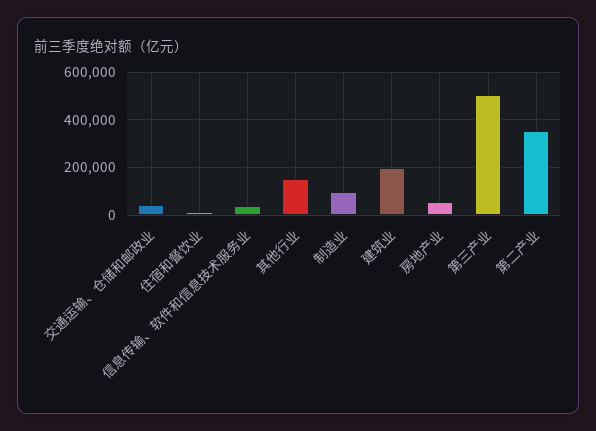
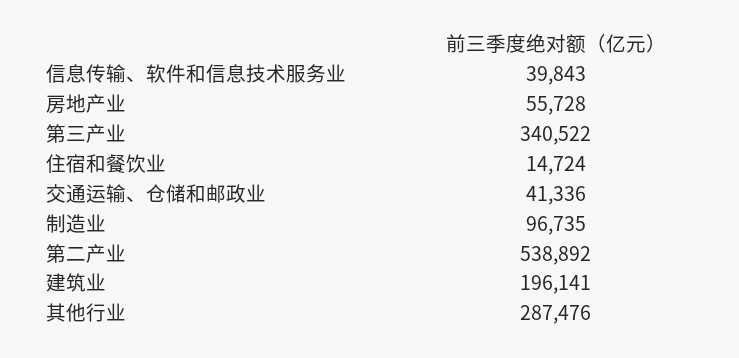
  {
    "交通运输、仓储和邮政业": 41336,
    "住宿和餐饮业": 14724,
    "信息传输、软件和信息技术服务业": 39843,
-   "其他行业": 150000,
+   "其他行业": 287476,
    "制造业": 96735,
    "建筑业": 196141,
    "房地产业": 55728,
-   "第三产业": 500000,
+   "第三产业": 340522,
-   "第二产业": 350000
+   "第二产业": 538892
  }

